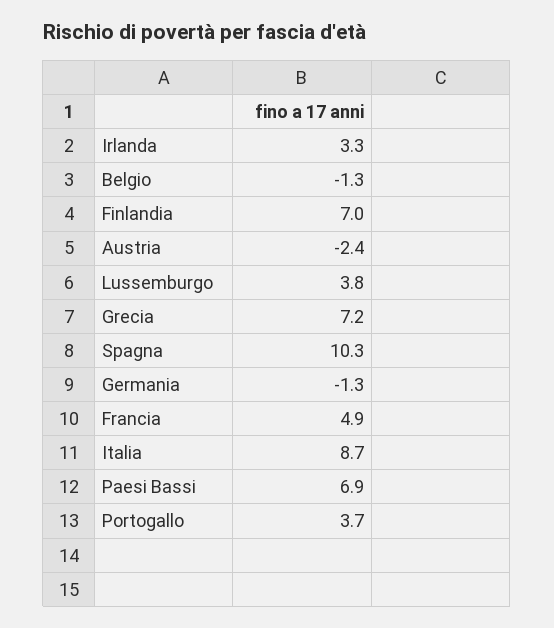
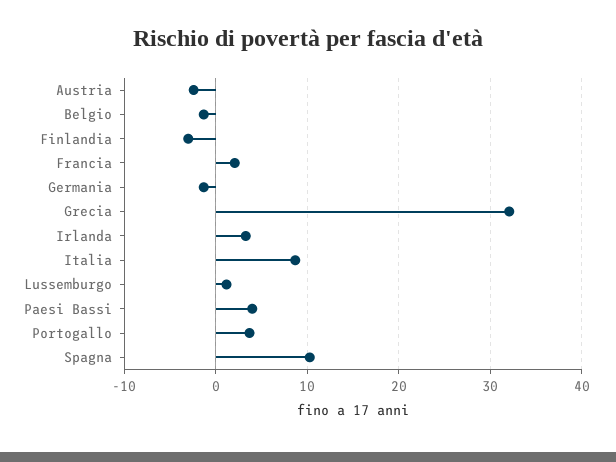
  {
    "Irlanda": 3.3,
    "Belgio": -1.3,
-   "Finlandia": 7,
+   "Finlandia": -3,
    "Austria": -2.4,
-   "Lussemburgo": 3.8,
+   "Lussemburgo": 1,
-   "Grecia": 7.2,
+   "Grecia": 32,
    "Spagna": 10.3,
    "Germania": -1.3,
-   "Francia": 4.9,
+   "Francia": 2,
    "Italia": 8.7,
-   "Paesi Bassi": 6.9,
+   "Paesi Bassi": 4,
    "Portogallo": 3.7
  }

